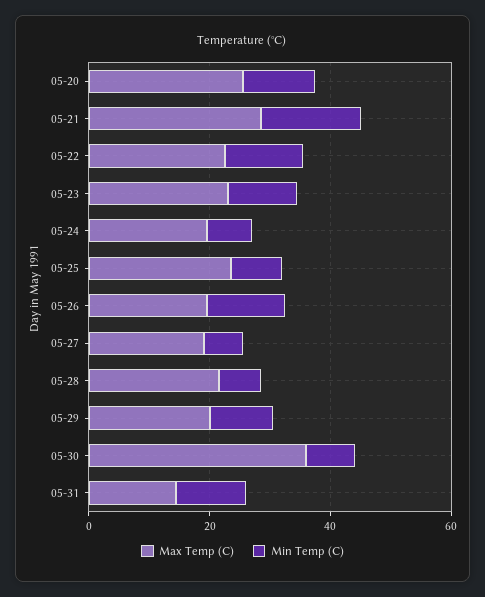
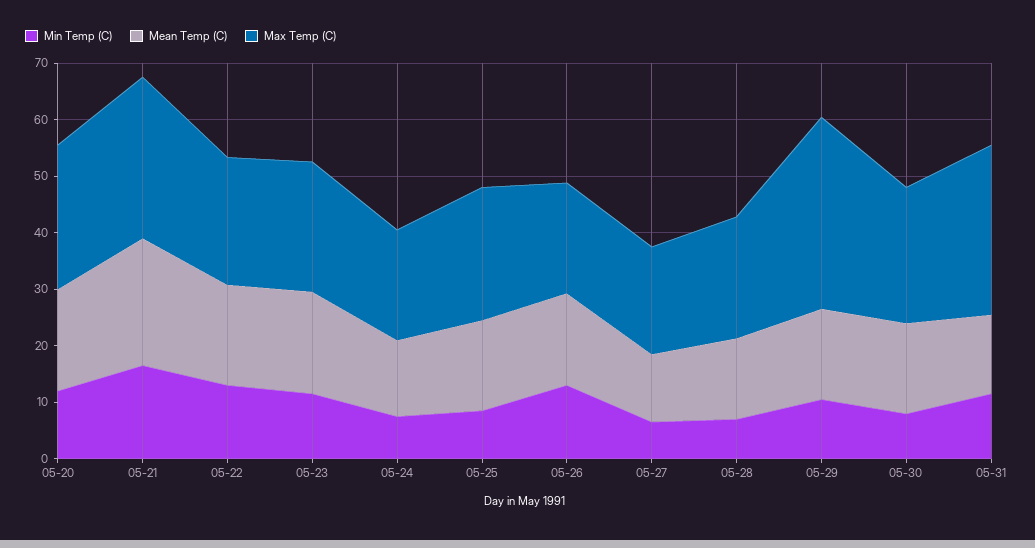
  {
    "Max Temp (C)": {
      "05-20": 26,
      "05-21": 28,
      "05-22": 22,
      "05-23": 24,
      "05-24": 20,
      "05-25": 24,
      "05-26": 20,
      "05-27": 20,
      "05-28": 22,
-     "05-29": 20,
+     "05-29": 34,
-     "05-30": 35,
+     "05-30": 24,
-     "05-31": 15
+     "05-31": 30
    },
    "Min Temp (C)": {
      "05-20": 12,
      "05-21": 16,
      "05-22": 14,
      "05-23": 12,
      "05-24": 8,
      "05-25": 8,
      "05-26": 14,
      "05-27": 6,
      "05-28": 8,
      "05-29": 10,
      "05-30": 8,
      "05-31": 12
-   }
+   },
+   "Mean Temp (C)": {
+     "05-20": 18,
+     "05-21": 22,
+     "05-22": 18,
+     "05-23": 18,
+     "05-24": 14,
+     "05-25": 16,
+     "05-26": 16,
+     "05-27": 12,
+     "05-28": 14,
+     "05-29": 16,
+     "05-30": 16,
+     "05-31": 14
+   }
  }

